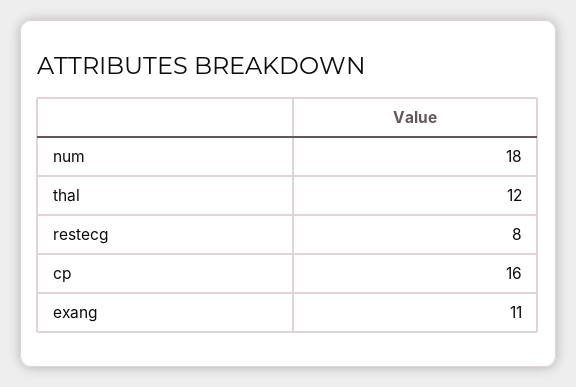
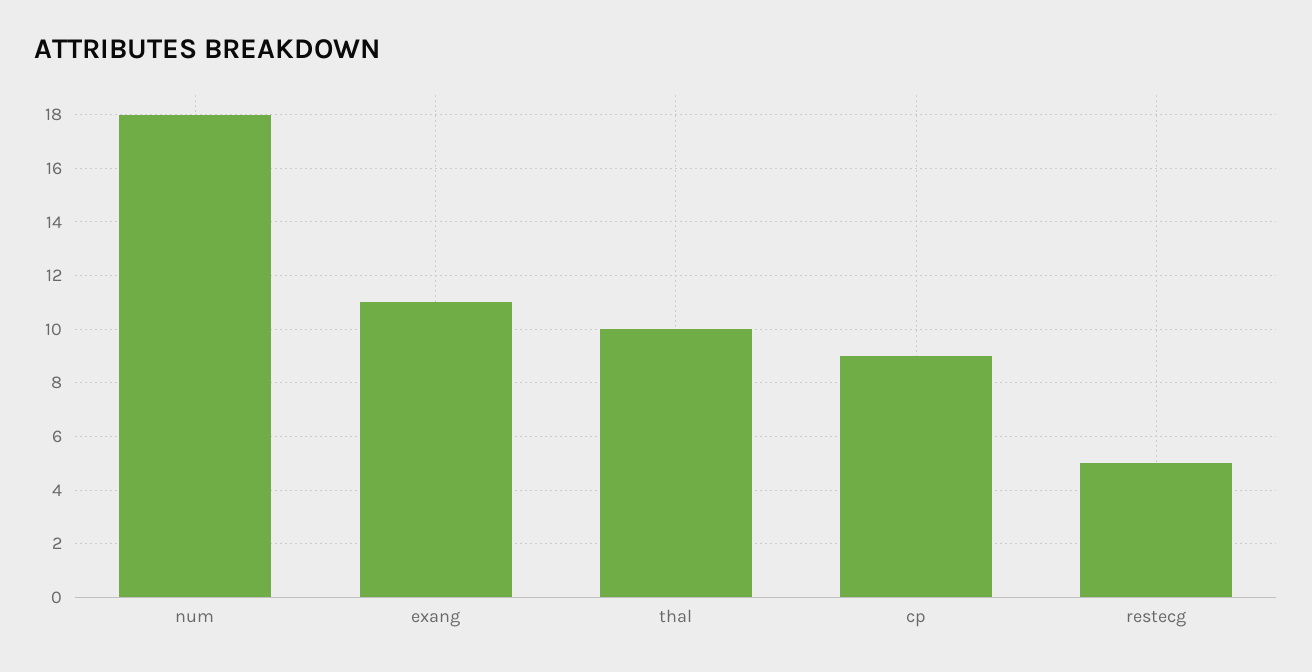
  {
    "num": 18,
-   "thal": 12,
+   "thal": 10,
-   "restecg": 8,
+   "restecg": 5,
-   "cp": 16,
+   "cp": 9,
    "exang": 11
  }

